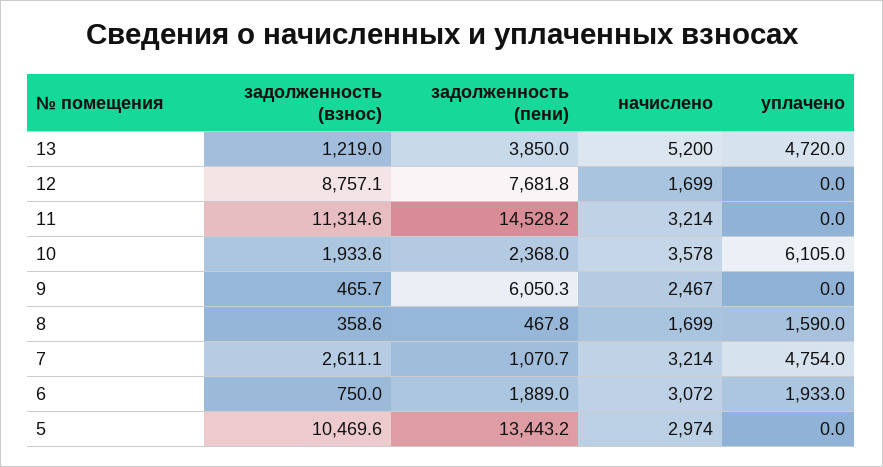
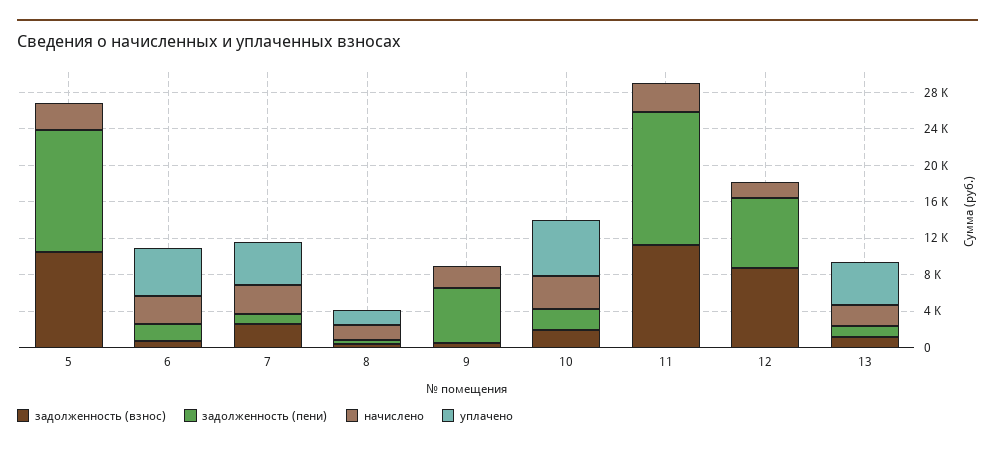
  {
    "задолженность (взнос)": {
      "13": 1219,
      "12": 8757.1,
      "11": 11314.6,
      "10": 1933.6,
      "9": 465.7,
      "8": 358.6,
      "7": 2611.1,
      "6": 750,
      "5": 10469.6
    },
    "задолженность (пени)": {
-     "13": 3850,
+     "13": 1000,
      "12": 7681.8,
      "11": 14528.2,
      "10": 2368,
      "9": 6050.3,
      "8": 467.8,
      "7": 1070.7,
      "6": 1889,
      "5": 13443.2
    },
    "начислено": {
-     "13": 5200,
+     "13": 2000,
      "12": 1699,
      "11": 3214,
      "10": 3578,
      "9": 2467,
      "8": 1699,
      "7": 3214,
      "6": 3072,
      "5": 2974
    },
    "уплачено": {
      "13": 4720,
      "12": 0,
      "11": 0,
      "10": 6105,
      "9": 0,
      "8": 1590,
      "7": 4754,
-     "6": 1933,
+     "6": 5000,
      "5": 0
    }
  }

